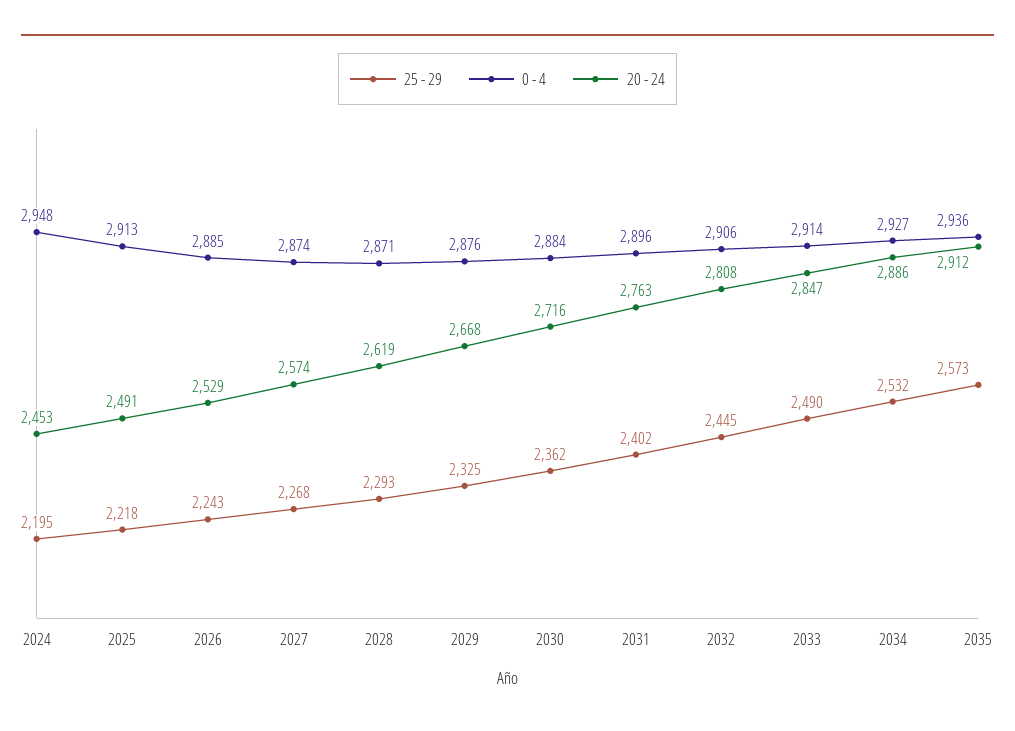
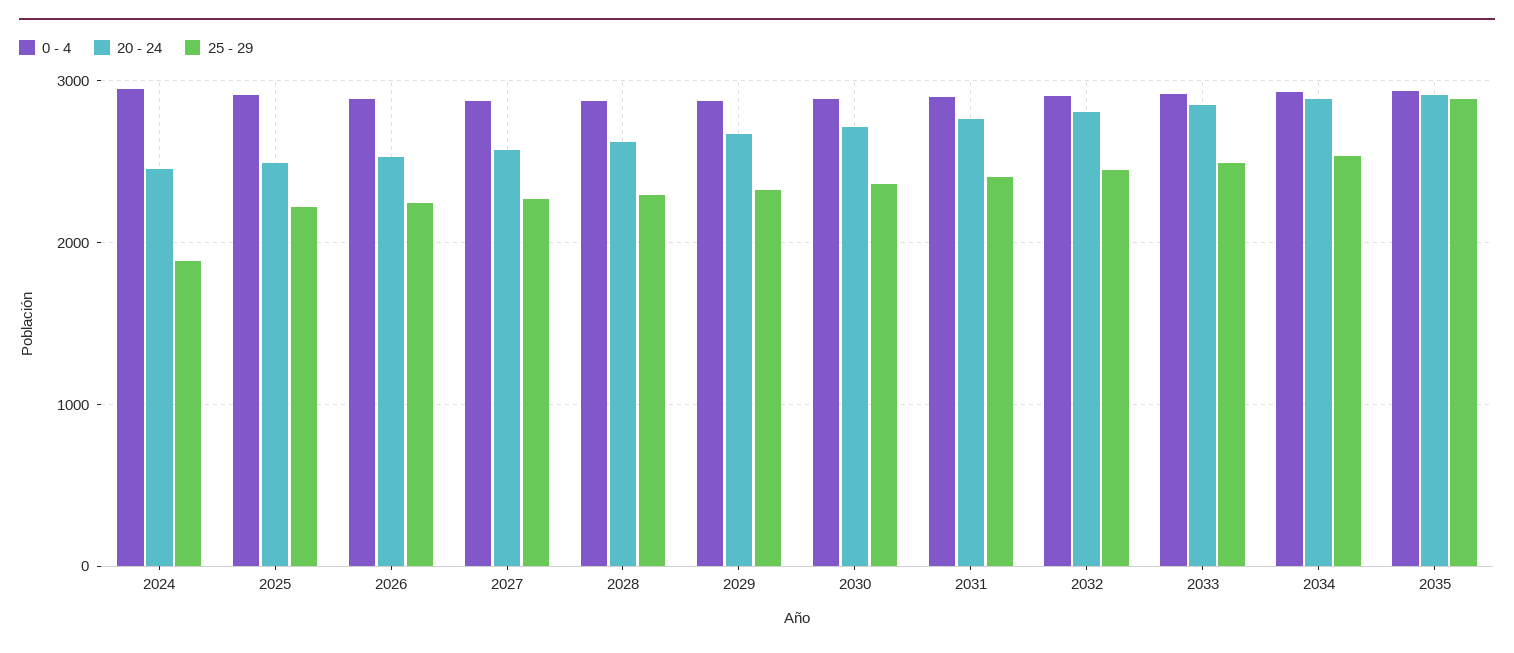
  {
    "25 - 29": {
-     "2024": 2195,
+     "2024": 1900,
      "2025": 2218,
      "2026": 2243,
      "2027": 2268,
      "2028": 2293,
      "2029": 2325,
      "2030": 2362,
      "2031": 2402,
      "2032": 2445,
      "2033": 2490,
      "2034": 2532,
-     "2035": 2573
+     "2035": 2900
    },
    "0 - 4": {
      "2024": 2948,
      "2025": 2913,
      "2026": 2885,
      "2027": 2874,
      "2028": 2871,
      "2029": 2876,
      "2030": 2884,
      "2031": 2896,
      "2032": 2906,
      "2033": 2914,
      "2034": 2927,
      "2035": 2936
    },
    "20 - 24": {
      "2024": 2453,
      "2025": 2491,
      "2026": 2529,
      "2027": 2574,
      "2028": 2619,
      "2029": 2668,
      "2030": 2716,
      "2031": 2763,
      "2032": 2808,
      "2033": 2847,
      "2034": 2886,
      "2035": 2912
    }
  }

